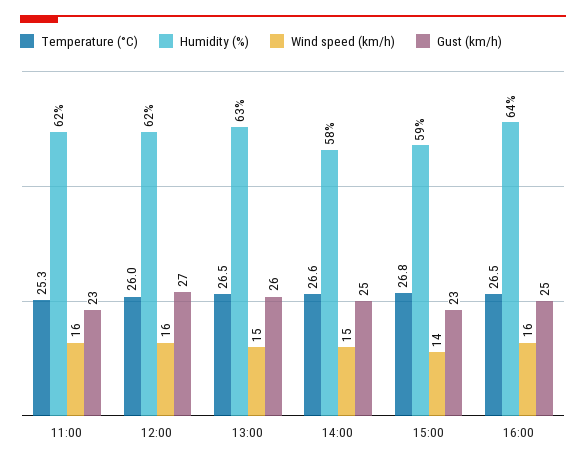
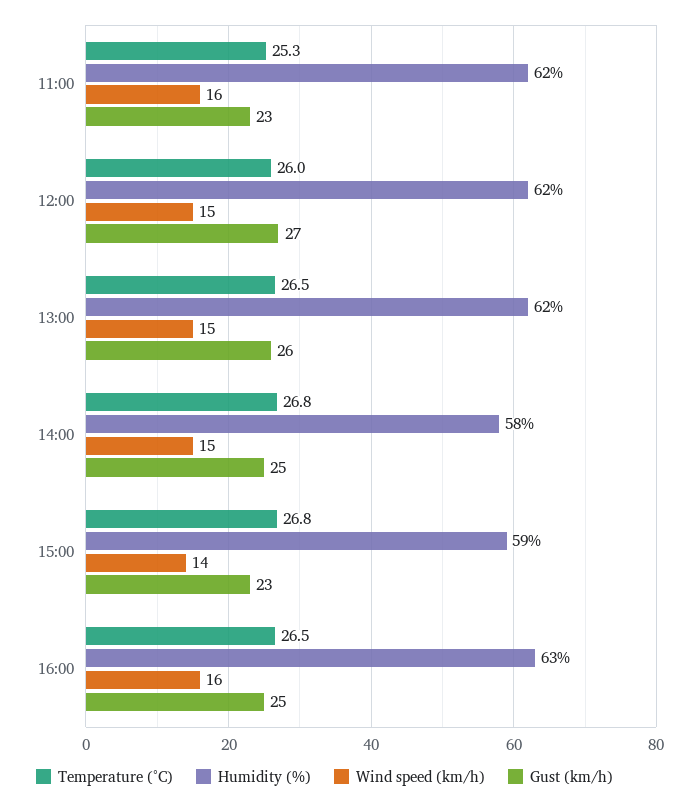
  {
    "Temperature (°C)": {
      "11:00": 25.3,
      "12:00": 26,
      "13:00": 26.5,
-     "14:00": 26.6,
+     "14:00": 26.8,
      "15:00": 26.8,
      "16:00": 26.5
    },
    "Humidity (%)": {
      "11:00": 62,
      "12:00": 62,
-     "13:00": 63,
+     "13:00": 62,
      "14:00": 58,
      "15:00": 59,
-     "16:00": 64
+     "16:00": 63
    },
    "Wind speed (km/h)": {
      "11:00": 16,
-     "12:00": 16,
+     "12:00": 15,
      "13:00": 15,
      "14:00": 15,
      "15:00": 14,
      "16:00": 16
    },
    "Gust (km/h)": {
      "11:00": 23,
      "12:00": 27,
      "13:00": 26,
      "14:00": 25,
      "15:00": 23,
      "16:00": 25
    }
  }

